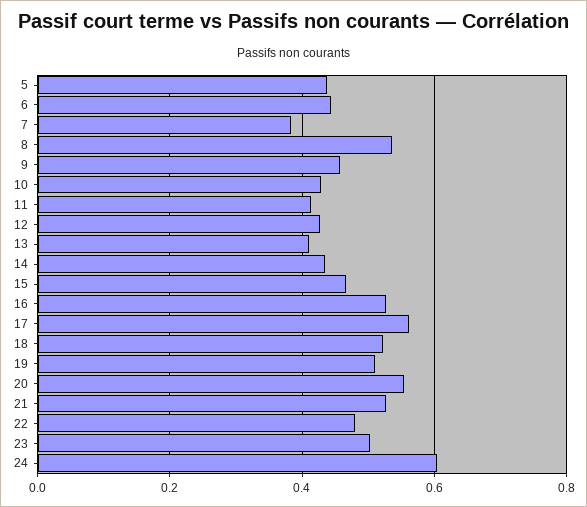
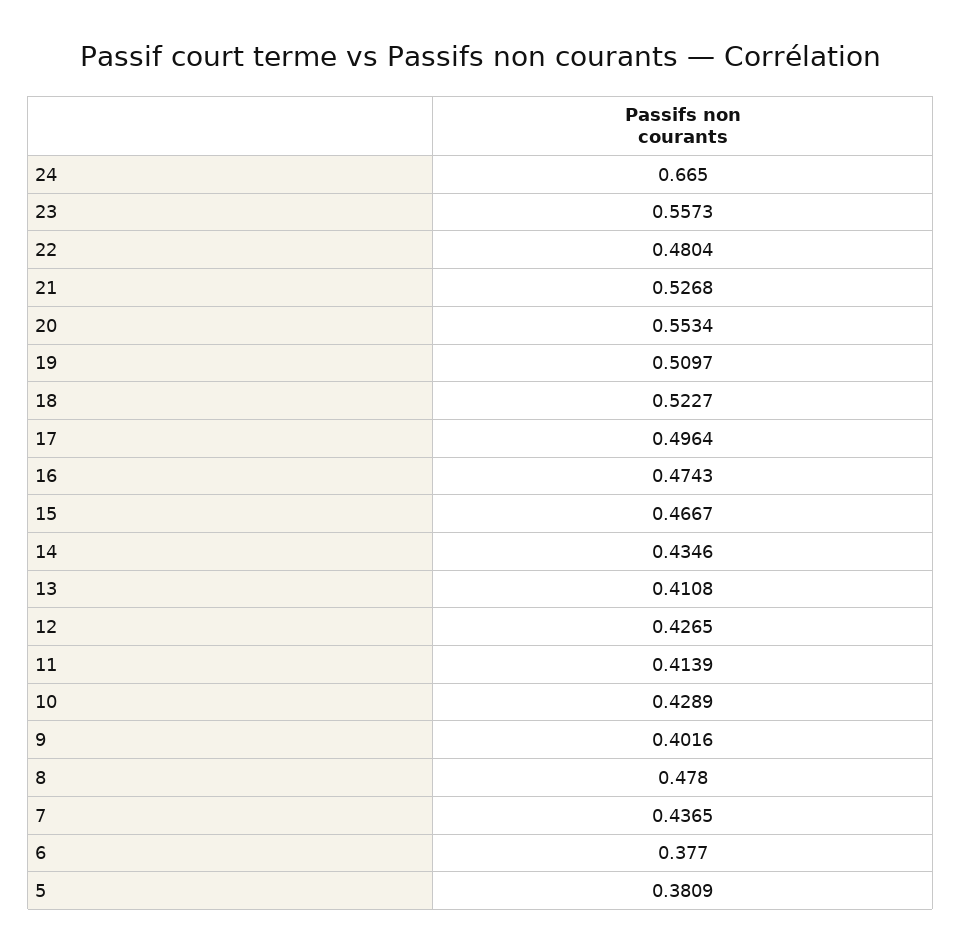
  {
-   "5": 0.44,
+   "5": 0.3809,
-   "6": 0.44,
+   "6": 0.377,
-   "7": 0.38,
+   "7": 0.4365,
-   "8": 0.54,
+   "8": 0.478,
-   "9": 0.46,
+   "9": 0.4016,
    "10": 0.4289,
    "11": 0.4139,
    "12": 0.4265,
    "13": 0.4108,
    "14": 0.4346,
    "15": 0.4667,
-   "16": 0.52,
+   "16": 0.4743,
-   "17": 0.56,
+   "17": 0.4964,
    "18": 0.5227,
    "19": 0.5097,
    "20": 0.5534,
    "21": 0.5268,
    "22": 0.4804,
-   "23": 0.5,
+   "23": 0.5573,
-   "24": 0.6
+   "24": 0.665
  }

